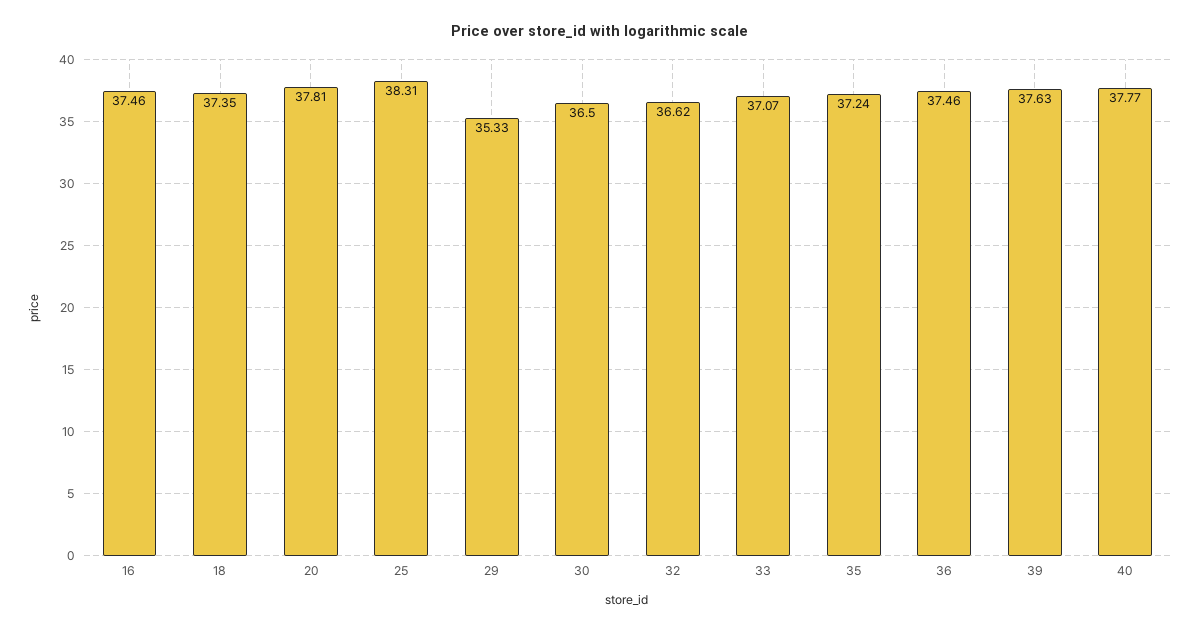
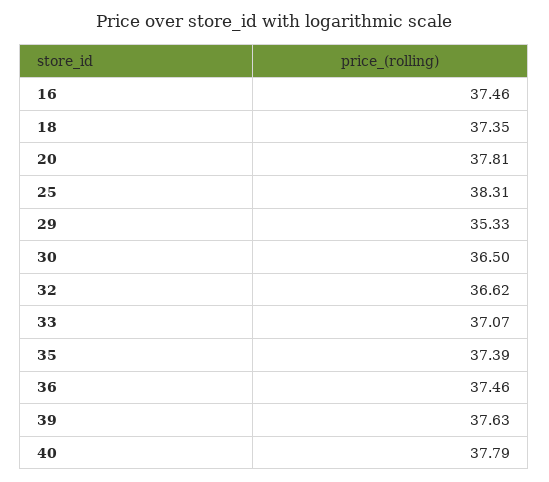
  {
    "16": 37.46,
    "18": 37.35,
    "20": 37.81,
    "25": 38.31,
    "29": 35.33,
    "30": 36.5,
    "32": 36.62,
    "33": 37.07,
-   "35": 37.24,
+   "35": 37.39,
    "36": 37.46,
    "39": 37.63,
-   "40": 37.77
+   "40": 37.79
  }

